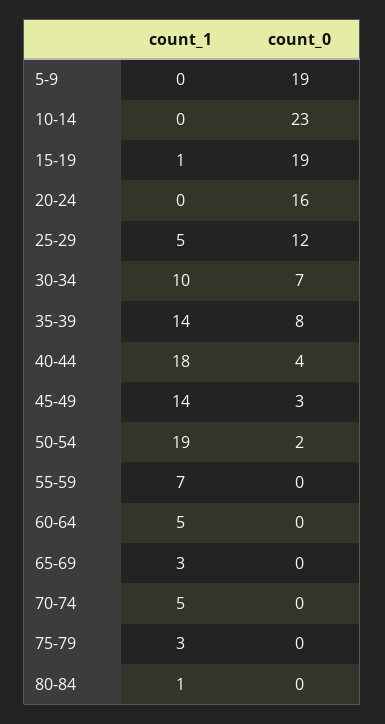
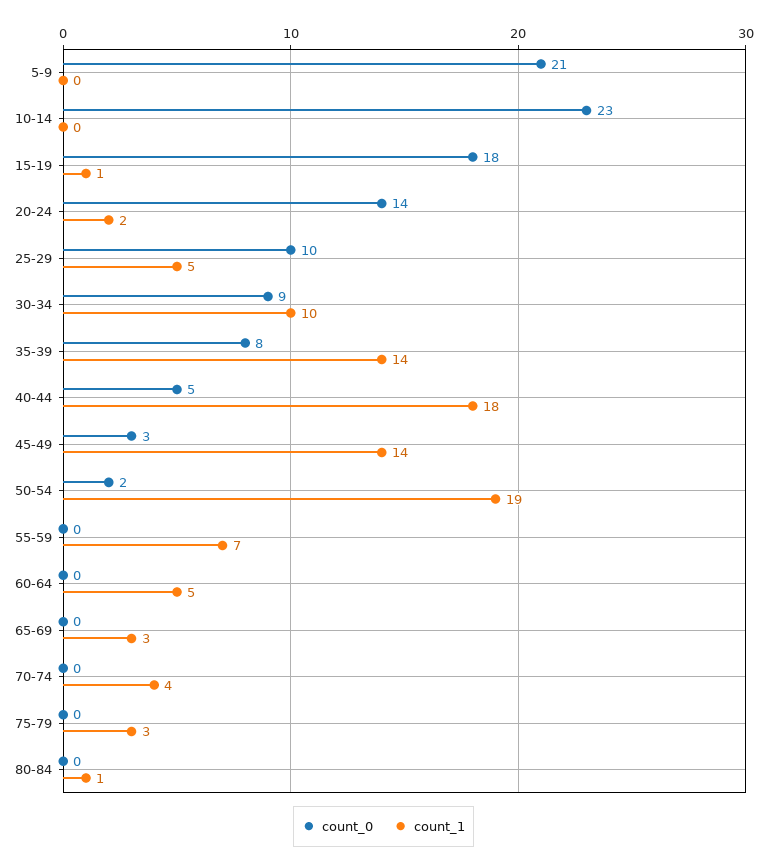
  {
    "count_1": {
      "5-9": 0,
      "10-14": 0,
      "15-19": 1,
-     "20-24": 0,
+     "20-24": 2,
      "25-29": 5,
      "30-34": 10,
      "35-39": 14,
      "40-44": 18,
      "45-49": 14,
      "50-54": 19,
      "55-59": 7,
      "60-64": 5,
      "65-69": 3,
-     "70-74": 5,
+     "70-74": 4,
      "75-79": 3,
      "80-84": 1
    },
    "count_0": {
-     "5-9": 19,
+     "5-9": 21,
      "10-14": 23,
-     "15-19": 19,
+     "15-19": 18,
-     "20-24": 16,
+     "20-24": 14,
-     "25-29": 12,
+     "25-29": 10,
-     "30-34": 7,
+     "30-34": 9,
      "35-39": 8,
-     "40-44": 4,
+     "40-44": 5,
      "45-49": 3,
      "50-54": 2,
      "55-59": 0,
      "60-64": 0,
      "65-69": 0,
      "70-74": 0,
      "75-79": 0,
      "80-84": 0
    }
  }

